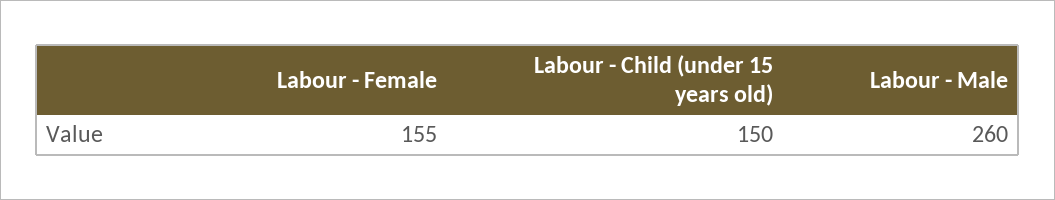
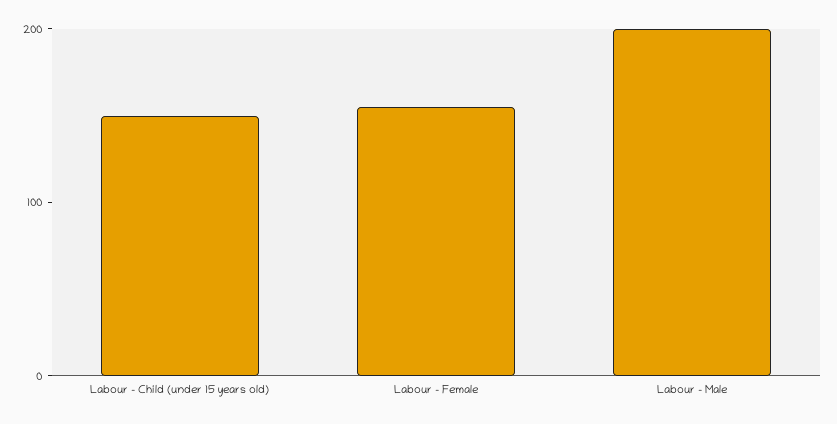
  {
    "Labour - Female": 155,
    "Labour - Child (under 15 years old)": 150,
-   "Labour - Male": 260
+   "Labour - Male": 200
  }

